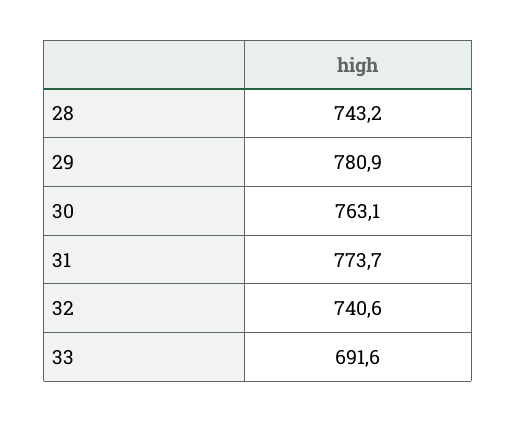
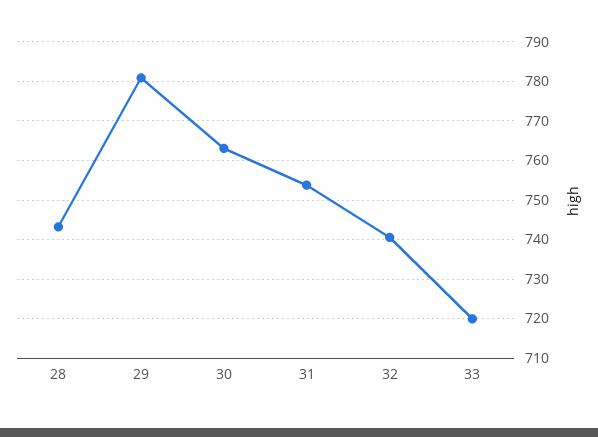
  {
    "28": 743.2,
    "29": 780.9,
    "30": 763.1,
-   "31": 773.7,
+   "31": 754,
    "32": 740.6,
-   "33": 691.6
+   "33": 720
  }

